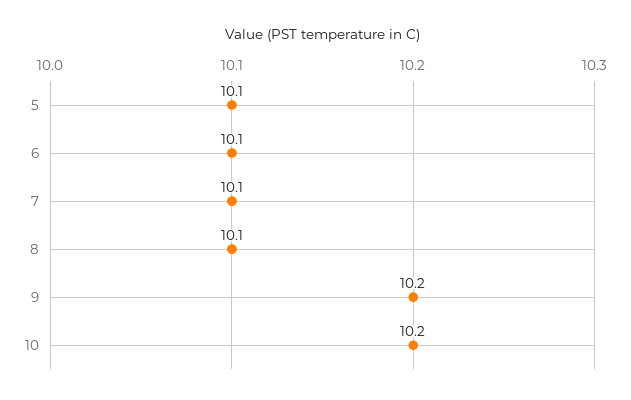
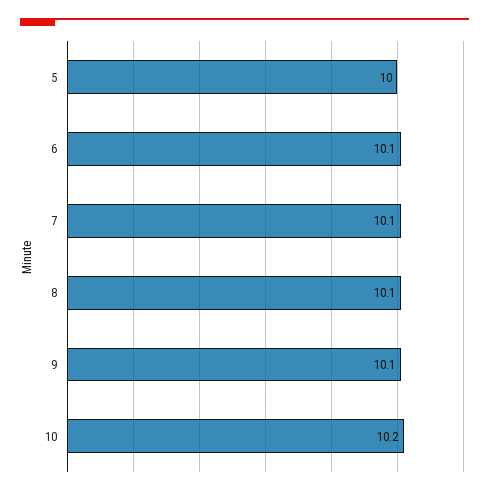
  {
-   "5": 10.1,
+   "5": 10,
    "6": 10.1,
    "7": 10.1,
    "8": 10.1,
-   "9": 10.2,
+   "9": 10.1,
    "10": 10.2
  }

